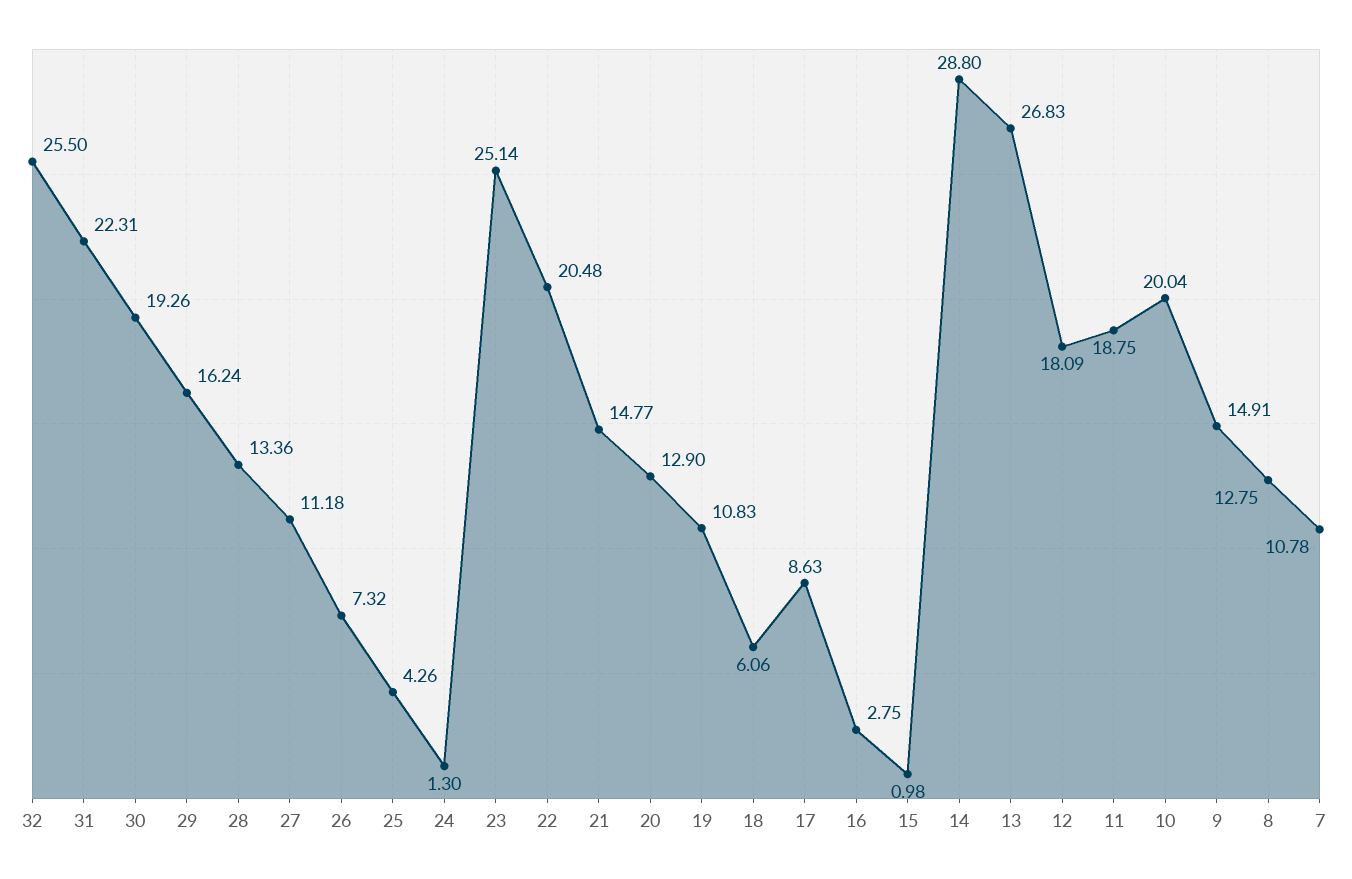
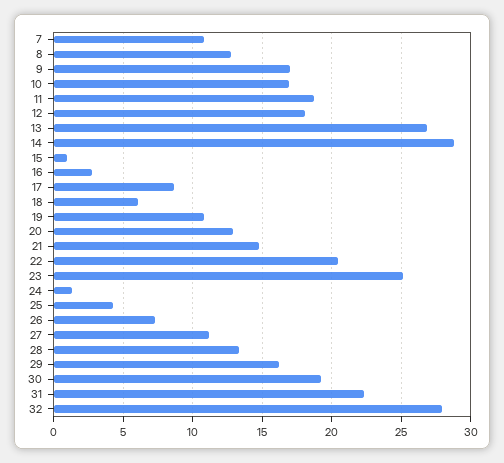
  {
-   "32": 25.5,
+   "32": 28,
    "31": 22.31,
    "30": 19.26,
    "29": 16.24,
    "28": 13.36,
    "27": 11.18,
    "26": 7.32,
    "25": 4.26,
    "24": 1.3,
    "23": 25.14,
    "22": 20.48,
    "21": 14.77,
    "20": 12.9,
    "19": 10.83,
    "18": 6.06,
    "17": 8.63,
    "16": 2.75,
    "15": 0.98,
    "14": 28.8,
    "13": 26.83,
    "12": 18.09,
    "11": 18.75,
-   "10": 20.04,
+   "10": 17,
-   "9": 14.91,
+   "9": 17,
    "8": 12.75,
    "7": 10.78
  }

